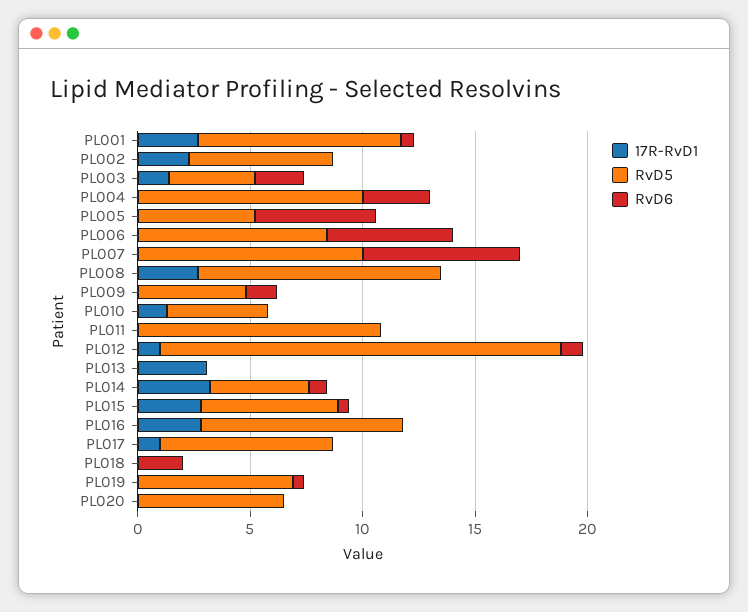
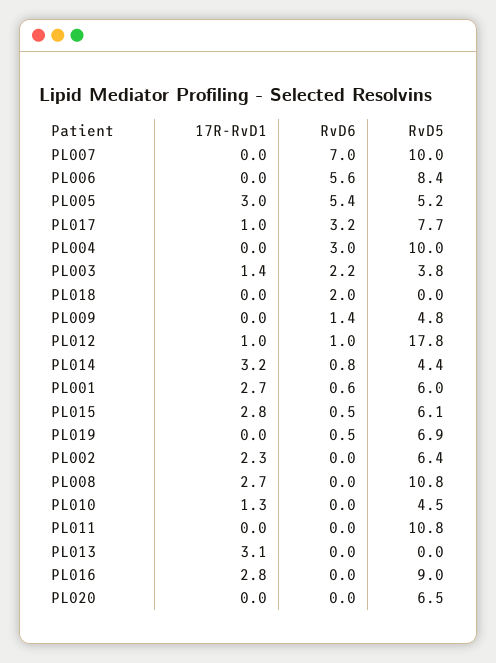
  {
    "17R-RvD1": {
      "PL001": 2.7,
      "PL002": 2.3,
      "PL003": 1.4,
      "PL004": 0,
-     "PL005": 0,
+     "PL005": 3,
      "PL006": 0,
      "PL007": 0,
      "PL008": 2.7,
      "PL009": 0,
      "PL010": 1.3,
      "PL011": 0,
      "PL012": 1,
      "PL013": 3.1,
      "PL014": 3.2,
      "PL015": 2.8,
      "PL016": 2.8,
      "PL017": 1,
      "PL018": 0,
      "PL019": 0,
      "PL020": 0
    },
    "RvD5": {
-     "PL001": 9,
+     "PL001": 6,
      "PL002": 6.4,
      "PL003": 3.8,
      "PL004": 10,
      "PL005": 5.2,
      "PL006": 8.4,
      "PL007": 10,
      "PL008": 10.8,
      "PL009": 4.8,
      "PL010": 4.5,
      "PL011": 10.8,
      "PL012": 17.8,
      "PL013": 0,
      "PL014": 4.4,
      "PL015": 6.1,
      "PL016": 9,
      "PL017": 7.7,
      "PL018": 0,
      "PL019": 6.9,
      "PL020": 6.5
    },
    "RvD6": {
      "PL001": 0.6,
      "PL002": 0,
      "PL003": 2.2,
      "PL004": 3,
      "PL005": 5.4,
      "PL006": 5.6,
      "PL007": 7,
      "PL008": 0,
      "PL009": 1.4,
      "PL010": 0,
      "PL011": 0,
      "PL012": 1,
      "PL013": 0,
      "PL014": 0.8,
      "PL015": 0.5,
      "PL016": 0,
-     "PL017": 0,
+     "PL017": 3.2,
      "PL018": 2,
      "PL019": 0.5,
      "PL020": 0
    }
  }

